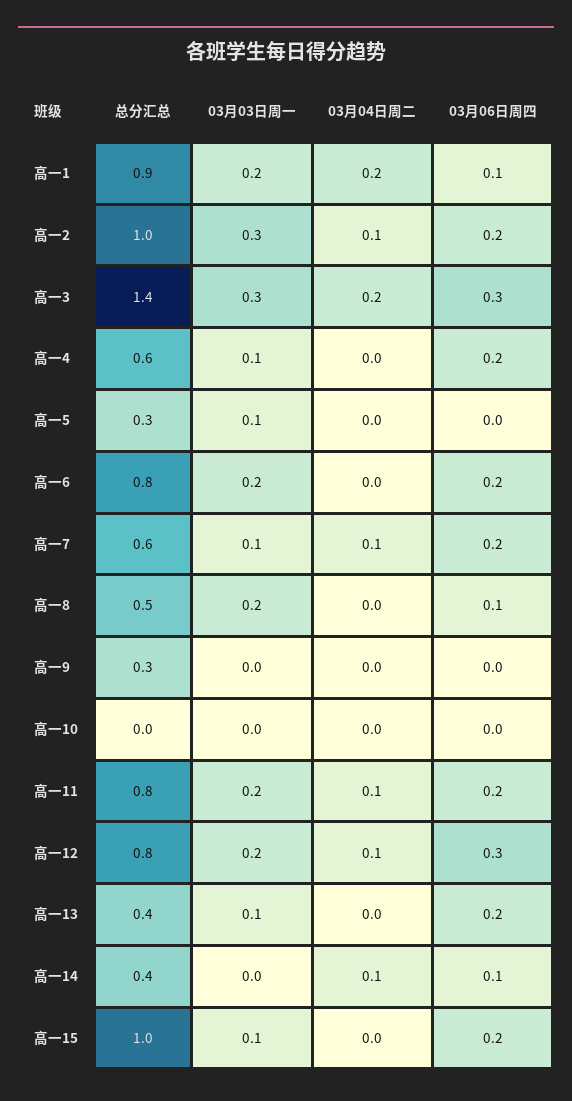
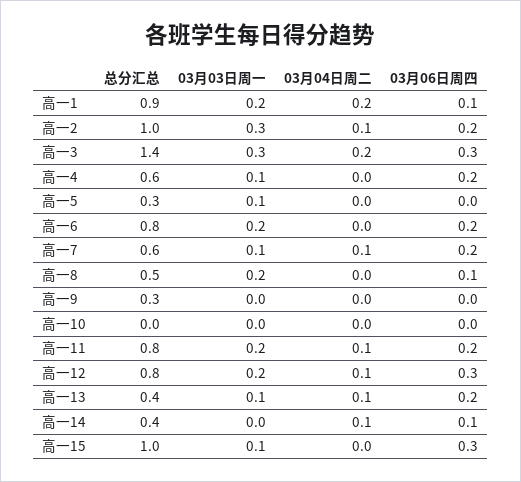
  {
    "总分汇总": {
      "高一1": 0.9,
      "高一2": 1,
      "高一3": 1.4,
      "高一4": 0.6,
      "高一5": 0.3,
      "高一6": 0.8,
      "高一7": 0.6,
      "高一8": 0.5,
      "高一9": 0.3,
      "高一10": 0,
      "高一11": 0.8,
      "高一12": 0.8,
      "高一13": 0.4,
      "高一14": 0.4,
      "高一15": 1
    },
    "03月03日周一": {
      "高一1": 0.2,
      "高一2": 0.3,
      "高一3": 0.3,
      "高一4": 0.1,
      "高一5": 0.1,
      "高一6": 0.2,
      "高一7": 0.1,
      "高一8": 0.2,
      "高一9": 0,
      "高一10": 0,
      "高一11": 0.2,
      "高一12": 0.2,
      "高一13": 0.1,
      "高一14": 0,
      "高一15": 0.1
    },
    "03月04日周二": {
      "高一1": 0.2,
      "高一2": 0.1,
      "高一3": 0.2,
      "高一4": 0,
      "高一5": 0,
      "高一6": 0,
      "高一7": 0.1,
      "高一8": 0,
      "高一9": 0,
      "高一10": 0,
      "高一11": 0.1,
      "高一12": 0.1,
-     "高一13": 0,
+     "高一13": 0.1,
      "高一14": 0.1,
      "高一15": 0
    },
    "03月06日周四": {
      "高一1": 0.1,
      "高一2": 0.2,
      "高一3": 0.3,
      "高一4": 0.2,
      "高一5": 0,
      "高一6": 0.2,
      "高一7": 0.2,
      "高一8": 0.1,
      "高一9": 0,
      "高一10": 0,
      "高一11": 0.2,
      "高一12": 0.3,
      "高一13": 0.2,
      "高一14": 0.1,
-     "高一15": 0.2
+     "高一15": 0.3
    }
  }

